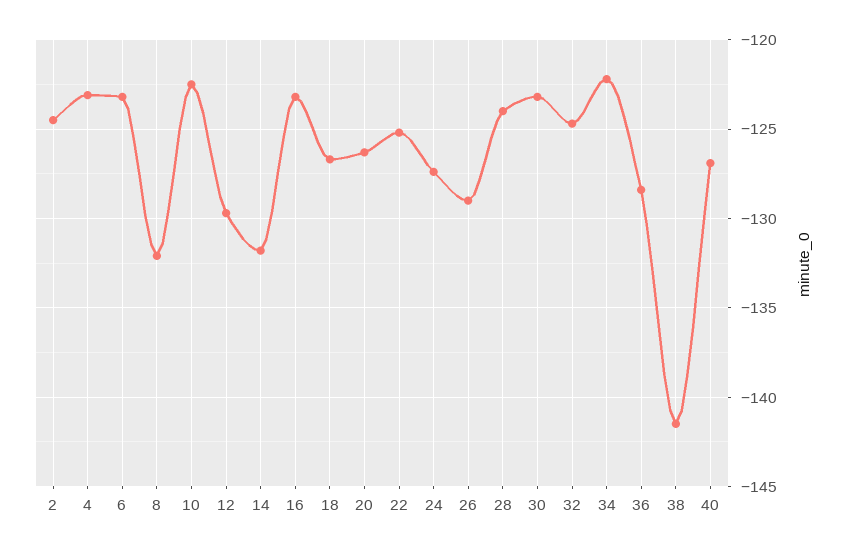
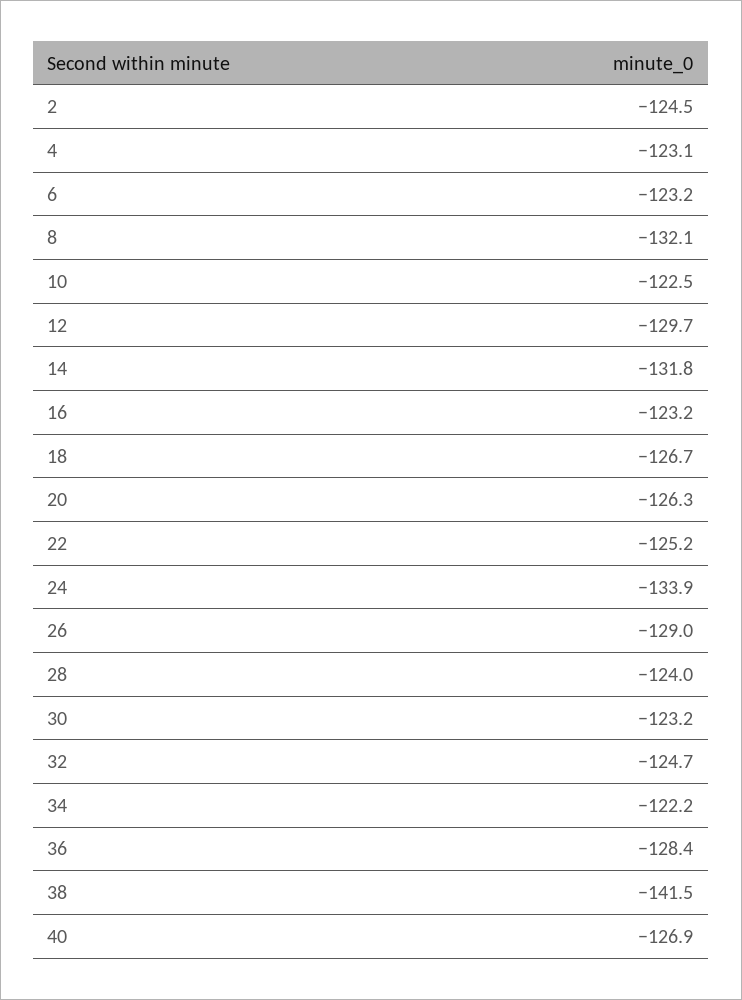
  {
    "2": -124.5,
    "4": -123.1,
    "6": -123.2,
    "8": -132.1,
    "10": -122.5,
    "12": -129.7,
    "14": -131.8,
    "16": -123.2,
    "18": -126.7,
    "20": -126.3,
    "22": -125.2,
-   "24": -127.5,
+   "24": -133.9,
    "26": -129,
    "28": -124,
    "30": -123.2,
    "32": -124.7,
    "34": -122.2,
    "36": -128.4,
    "38": -141.5,
    "40": -126.9
  }

